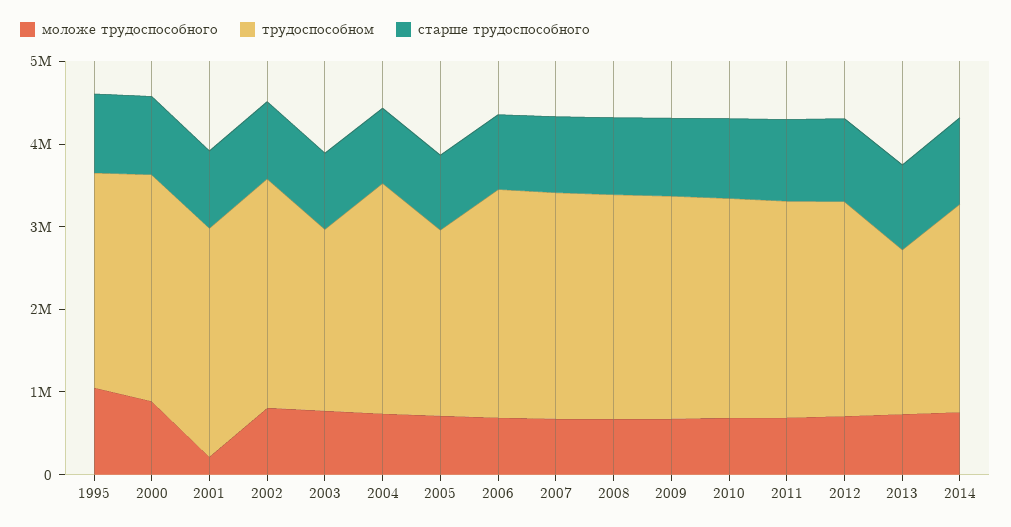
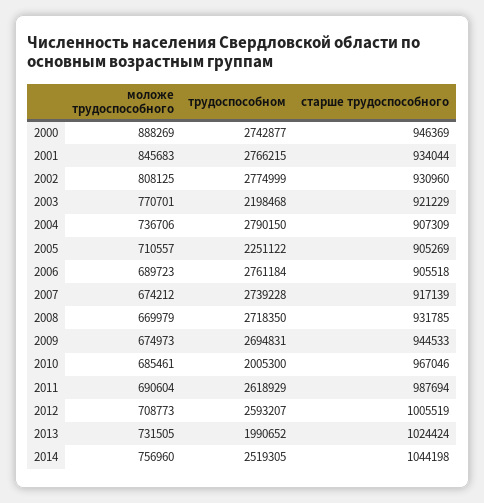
  {
    "моложе трудоспособного": {
-     "1995": 1000000,
      "2000": 888269,
-     "2001": 200000,
+     "2001": 845683,
      "2002": 808125,
      "2003": 770701,
      "2004": 736706,
      "2005": 710557,
      "2006": 689723,
      "2007": 674212,
      "2008": 669979,
      "2009": 674973,
      "2010": 685461,
      "2011": 690604,
      "2012": 708773,
      "2013": 731505,
      "2014": 756960
    },
    "трудоспособном": {
-     "1995": 2600000,
      "2000": 2742877,
      "2001": 2766215,
      "2002": 2774999,
      "2003": 2198468,
      "2004": 2790150,
      "2005": 2251122,
      "2006": 2761184,
      "2007": 2739228,
      "2008": 2718350,
      "2009": 2694831,
-     "2010": 2600000,
+     "2010": 2005300,
      "2011": 2618929,
      "2012": 2593207,
      "2013": 1990652,
      "2014": 2519305
    },
    "старше трудоспособного": {
-     "1995": 1000000,
      "2000": 946369,
      "2001": 934044,
      "2002": 930960,
      "2003": 921229,
      "2004": 907309,
      "2005": 905269,
      "2006": 905518,
      "2007": 917139,
      "2008": 931785,
      "2009": 944533,
      "2010": 967046,
      "2011": 987694,
      "2012": 1005519,
      "2013": 1024424,
      "2014": 1044198
    }
  }

